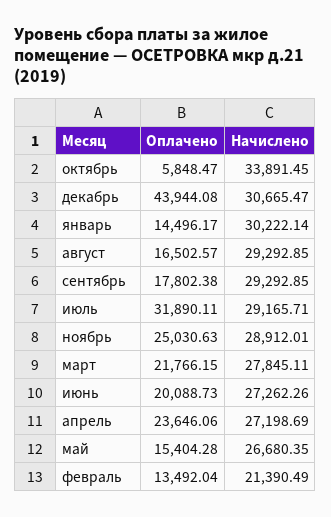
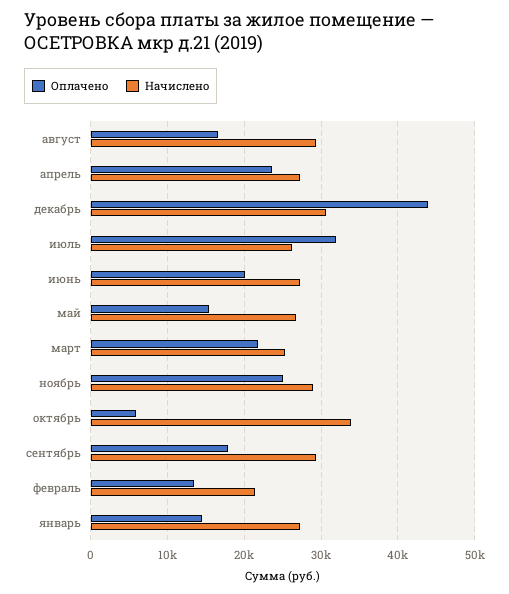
  {
    "Оплачено": {
      "октябрь": 5848.47,
      "декабрь": 43944.08,
      "январь": 14496.17,
      "август": 16502.57,
      "сентябрь": 17802.38,
      "июль": 31890.11,
      "ноябрь": 25030.63,
      "март": 21766.15,
      "июнь": 20088.73,
      "апрель": 23646.06,
      "май": 15404.28,
      "февраль": 13492.04
    },
    "Начислено": {
      "октябрь": 33891.45,
      "декабрь": 30665.47,
-     "январь": 30222.14,
+     "январь": 27000,
      "август": 29292.85,
      "сентябрь": 29292.85,
-     "июль": 29165.71,
+     "июль": 26000,
      "ноябрь": 28912.01,
-     "март": 27845.11,
+     "март": 25000,
      "июнь": 27262.26,
      "апрель": 27198.69,
      "май": 26680.35,
      "февраль": 21390.49
    }
  }

